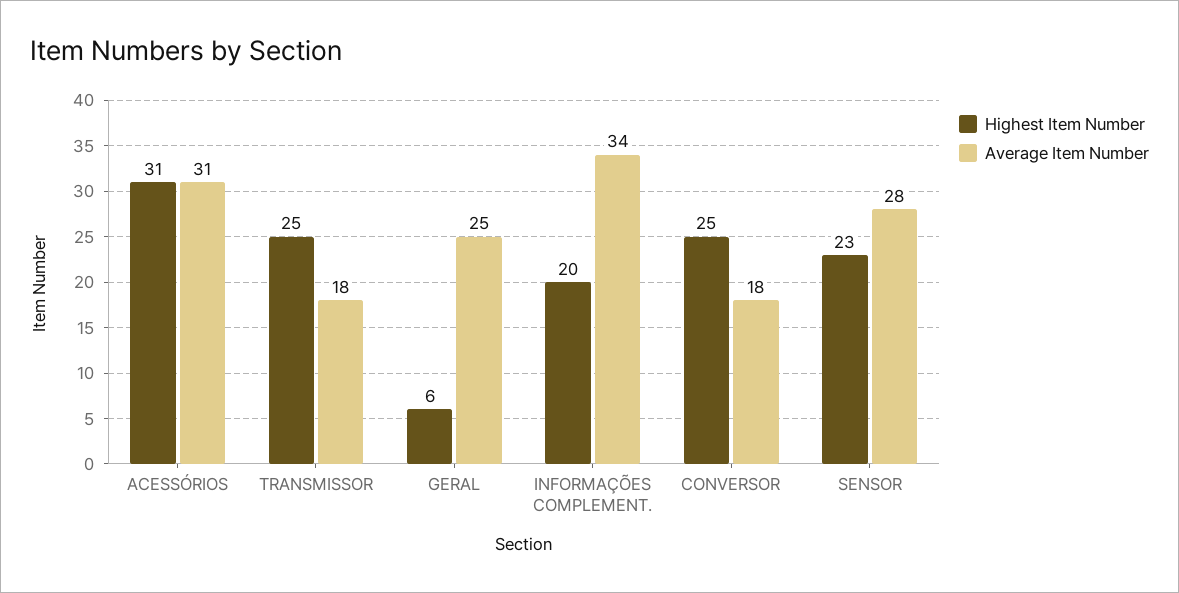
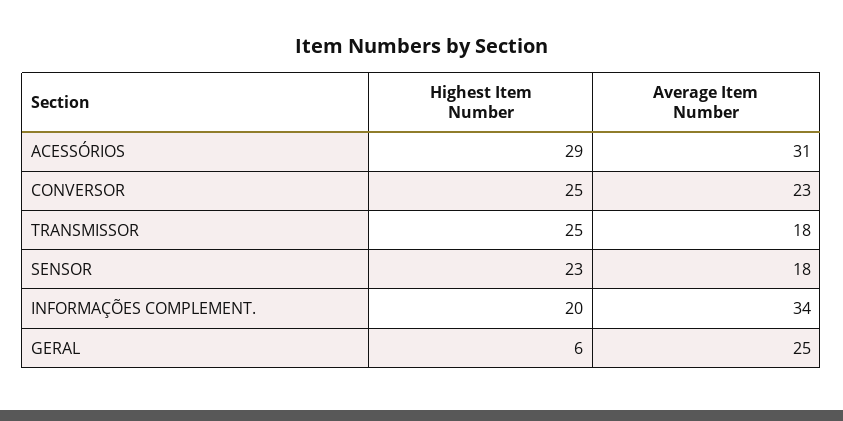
  {
    "Highest Item Number": {
-     "ACESSÓRIOS": 31,
+     "ACESSÓRIOS": 29,
      "TRANSMISSOR": 25,
      "GERAL": 6,
      "INFORMAÇÕES COMPLEMENT.": 20,
      "CONVERSOR": 25,
      "SENSOR": 23
    },
    "Average Item Number": {
      "ACESSÓRIOS": 31,
      "TRANSMISSOR": 18,
      "GERAL": 25,
      "INFORMAÇÕES COMPLEMENT.": 34,
-     "CONVERSOR": 18,
+     "CONVERSOR": 23,
-     "SENSOR": 28
+     "SENSOR": 18
    }
  }

